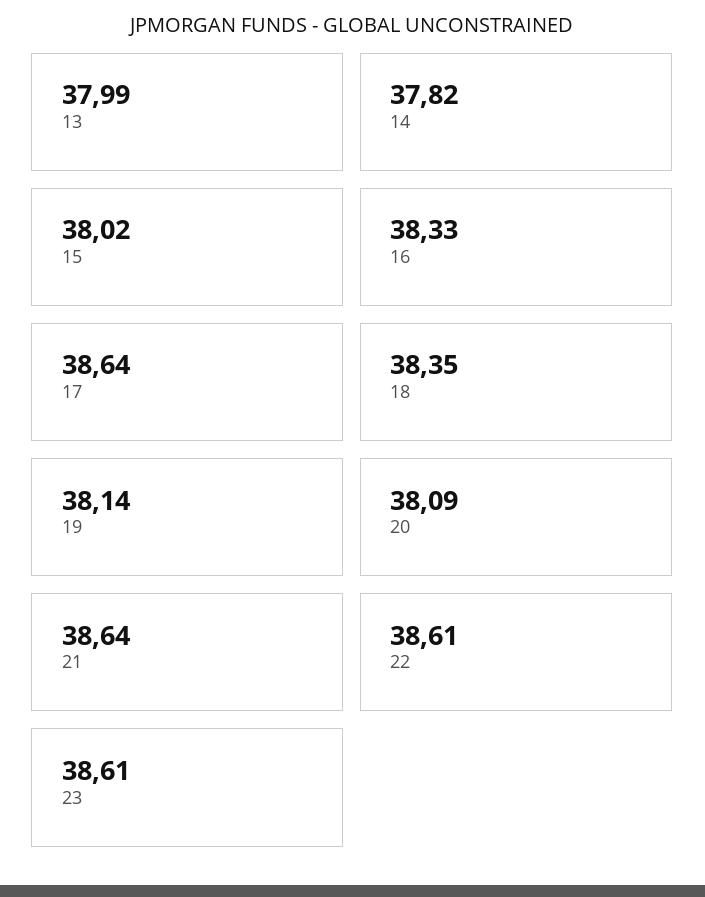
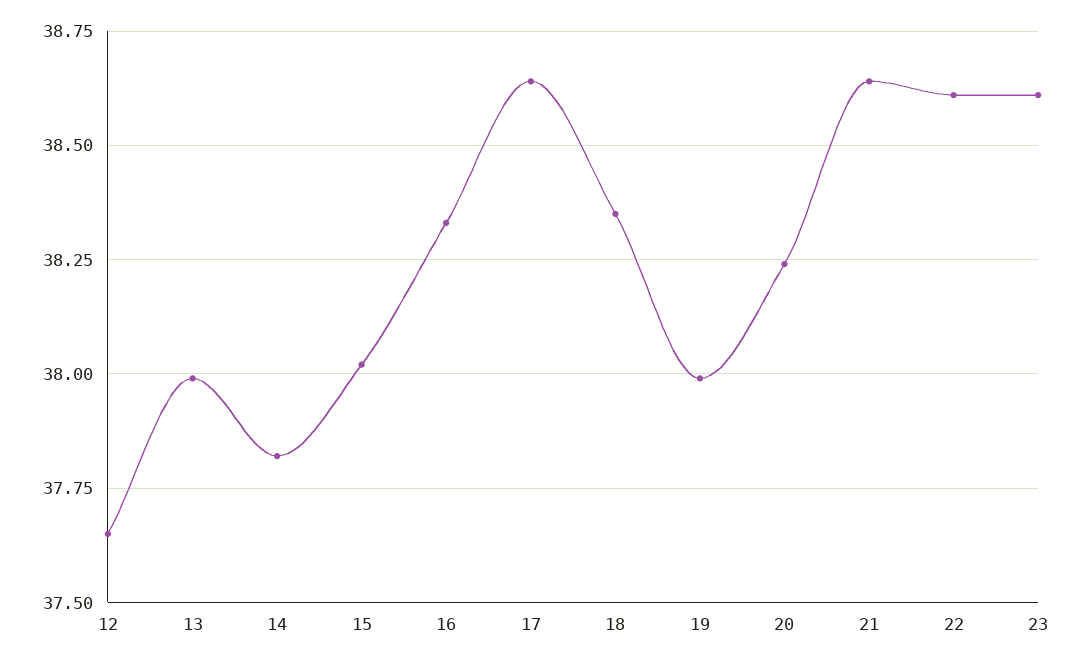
  {
    "13": 37.99,
    "14": 37.82,
    "15": 38.02,
    "16": 38.33,
    "17": 38.64,
    "18": 38.35,
-   "19": 38.14,
+   "19": 38,
-   "20": 38.09,
+   "20": 38.25,
    "21": 38.64,
    "22": 38.61,
-   "23": 38.61
+   "23": 38.61,
+   "12": 37.65
  }

